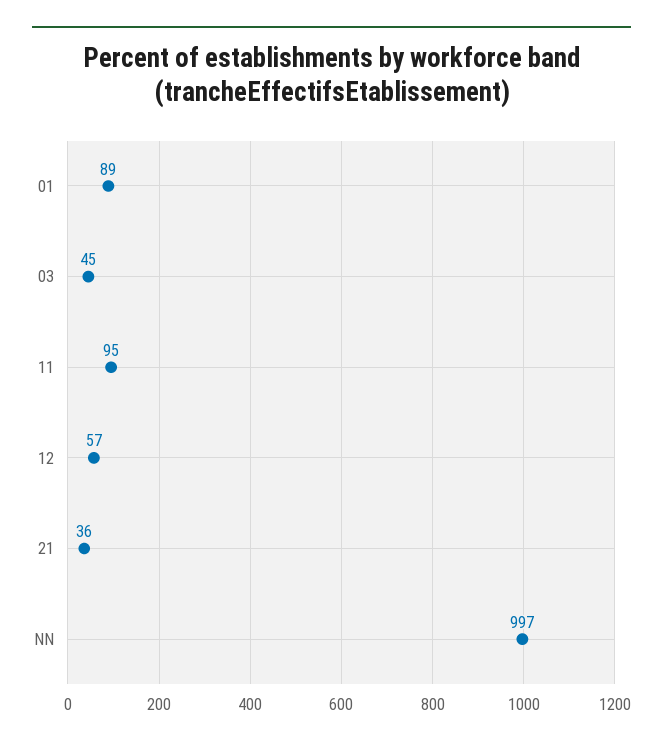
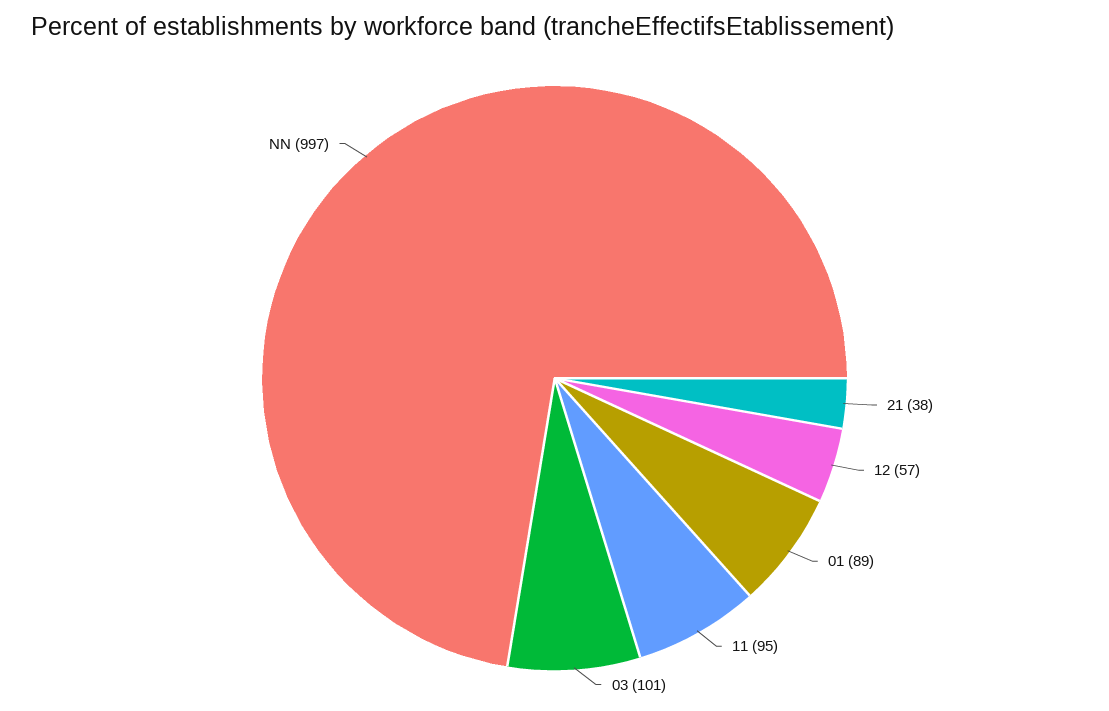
  {
    "01": 89,
-   "03": 45,
+   "03": 101,
    "11": 95,
    "12": 57,
-   "21": 36,
+   "21": 38,
    "NN": 997
  }

